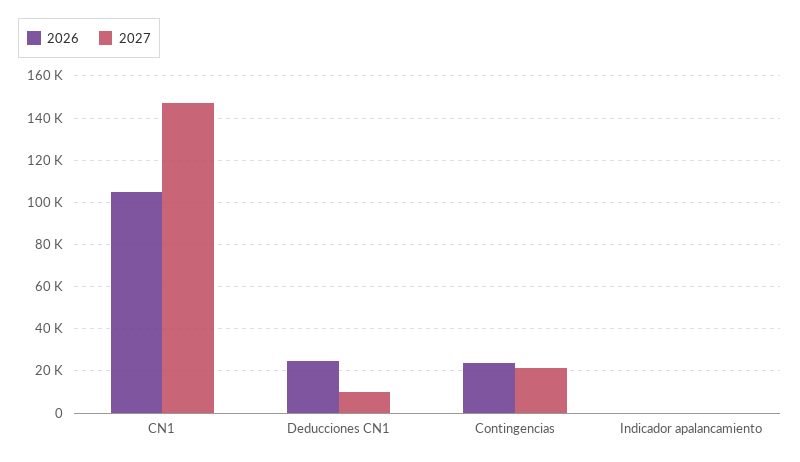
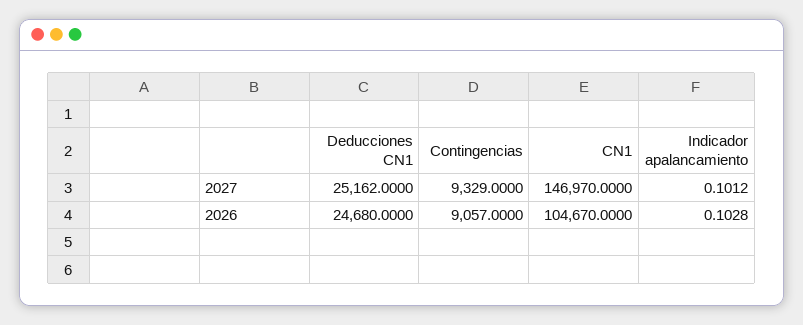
  {
    "2026": {
      "CN1": 104670,
      "Deducciones CN1": 24680,
-     "Contingencias": 25000,
+     "Contingencias": 9057,
      "Indicador apalancamiento": 0.1028
    },
    "2027": {
      "CN1": 146970,
-     "Deducciones CN1": 10000,
+     "Deducciones CN1": 25162,
-     "Contingencias": 20000,
+     "Contingencias": 9329,
      "Indicador apalancamiento": 0.1012
    }
  }

